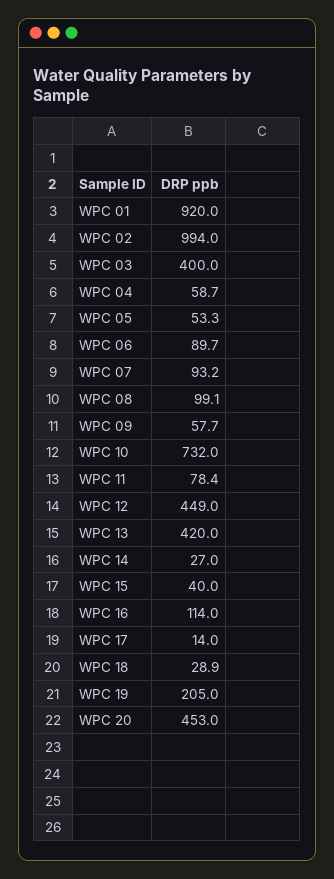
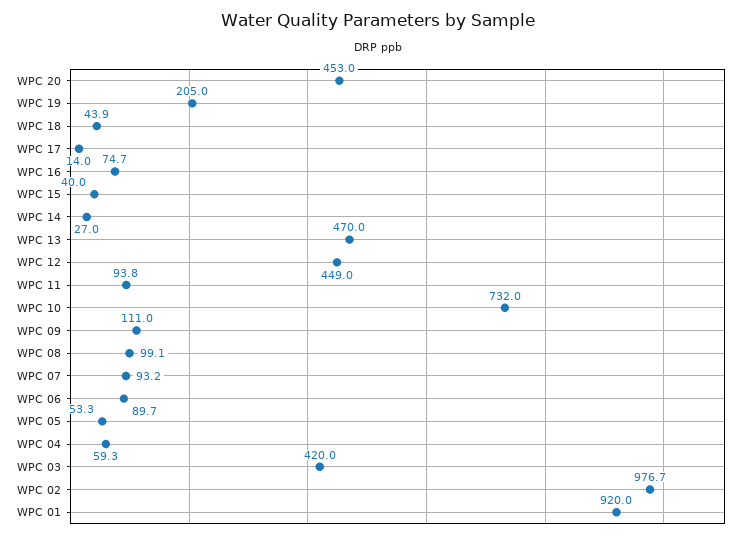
  {
    "WPC 01": 920,
-   "WPC 02": 994,
+   "WPC 02": 976.7,
-   "WPC 03": 400,
+   "WPC 03": 420,
-   "WPC 04": 58.7,
+   "WPC 04": 59.3,
    "WPC 05": 53.3,
    "WPC 06": 89.7,
    "WPC 07": 93.2,
    "WPC 08": 99.1,
-   "WPC 09": 57.7,
+   "WPC 09": 111,
    "WPC 10": 732,
-   "WPC 11": 78.4,
+   "WPC 11": 93.8,
    "WPC 12": 449,
-   "WPC 13": 420,
+   "WPC 13": 470,
    "WPC 14": 27,
    "WPC 15": 40,
-   "WPC 16": 114,
+   "WPC 16": 74.7,
    "WPC 17": 14,
-   "WPC 18": 28.9,
+   "WPC 18": 43.9,
    "WPC 19": 205,
    "WPC 20": 453
  }

